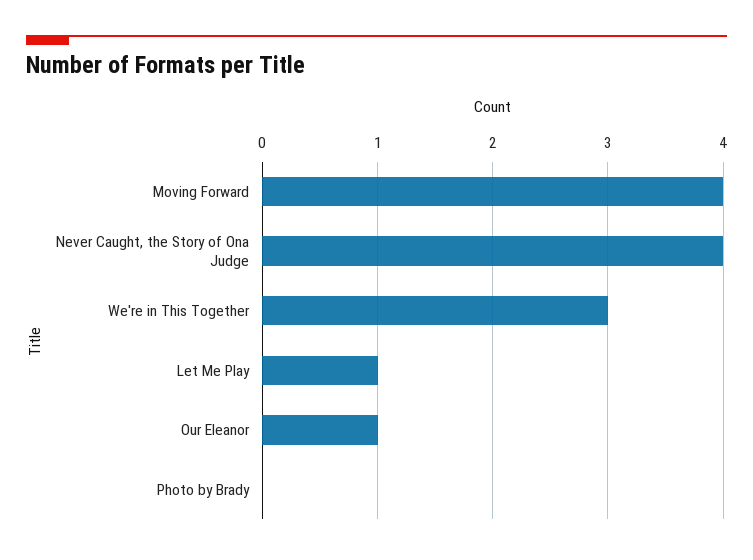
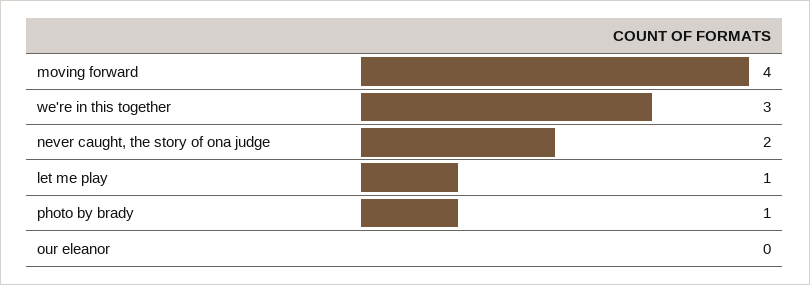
  {
    "Moving Forward": 4,
-   "Never Caught, the Story of Ona Judge": 4,
+   "Never Caught, the Story of Ona Judge": 2,
    "We're in This Together": 3,
    "Let Me Play": 1,
-   "Our Eleanor": 1,
+   "Our Eleanor": 0,
-   "Photo by Brady": 0
+   "Photo by Brady": 1
  }

